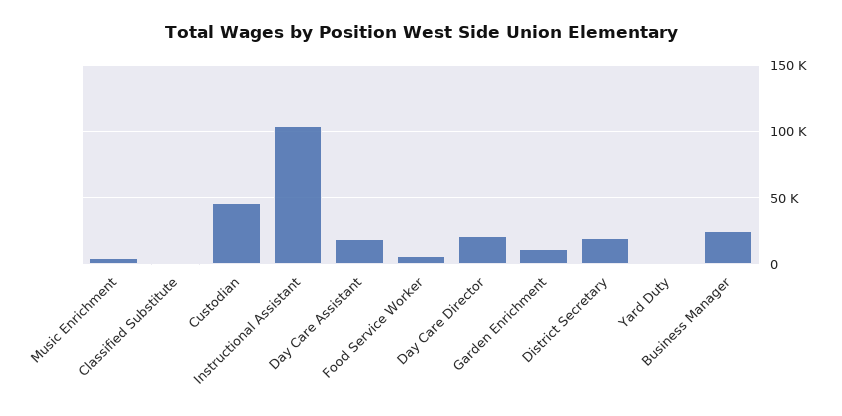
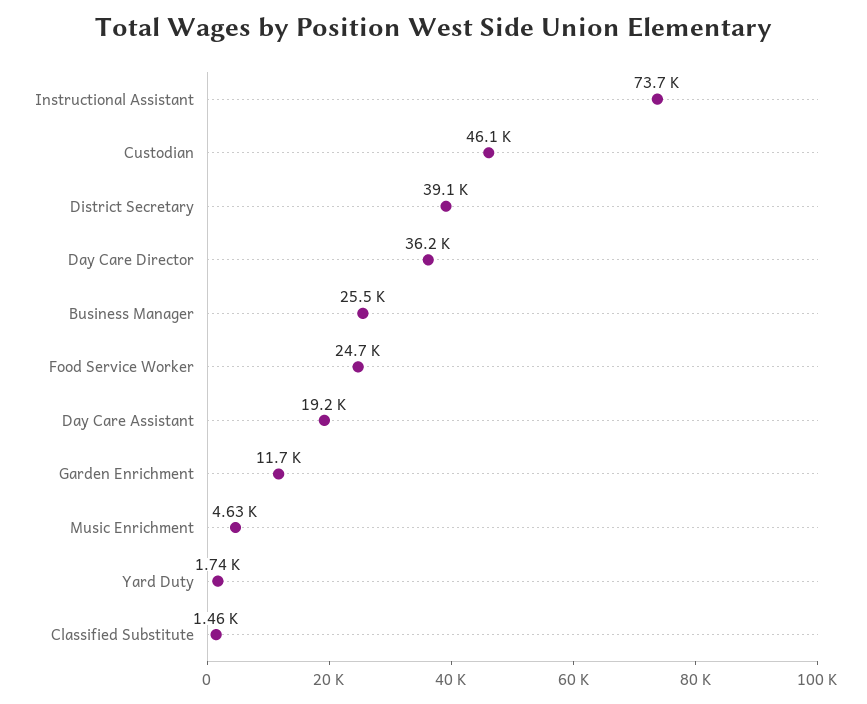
  {
    "Music Enrichment": 4630,
    "Classified Substitute": 1460,
    "Custodian": 46100,
-   "Instructional Assistant": 105000,
+   "Instructional Assistant": 73700,
    "Day Care Assistant": 19200,
-   "Food Service Worker": 5000,
+   "Food Service Worker": 24700,
-   "Day Care Director": 20000,
+   "Day Care Director": 36200,
    "Garden Enrichment": 11700,
-   "District Secretary": 20000,
+   "District Secretary": 39100,
    "Yard Duty": 1740,
    "Business Manager": 25500
  }

